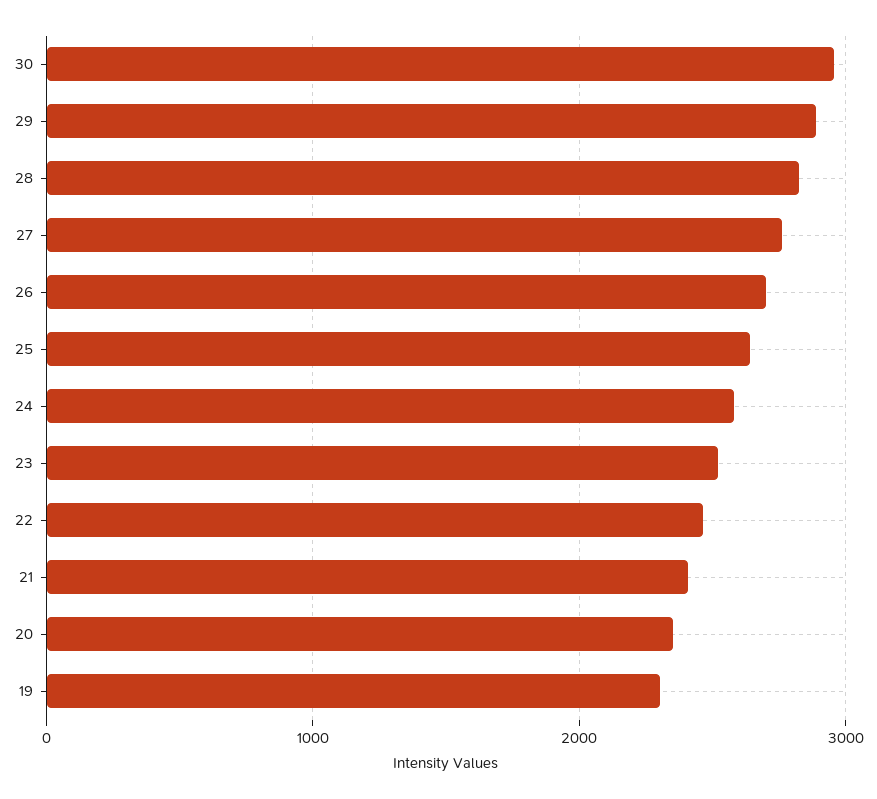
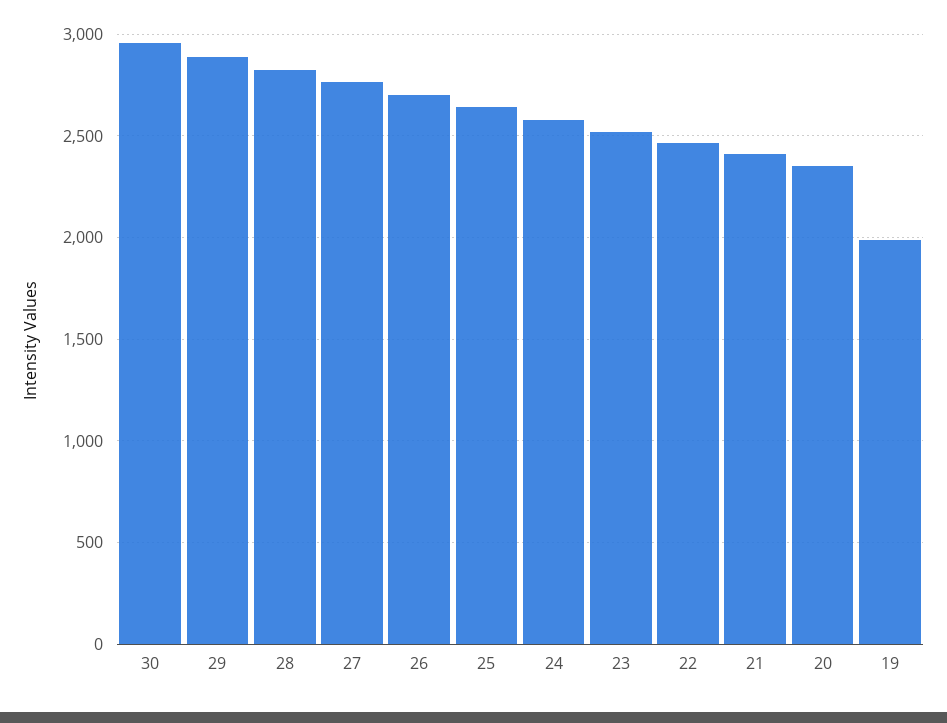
  {
    "30": 2950,
    "29": 2900,
    "28": 2800,
    "27": 2750,
    "26": 2700,
    "25": 2650,
    "24": 2600,
    "23": 2500,
    "22": 2450,
    "21": 2400,
    "20": 2350,
-   "19": 2300
+   "19": 2000
  }

